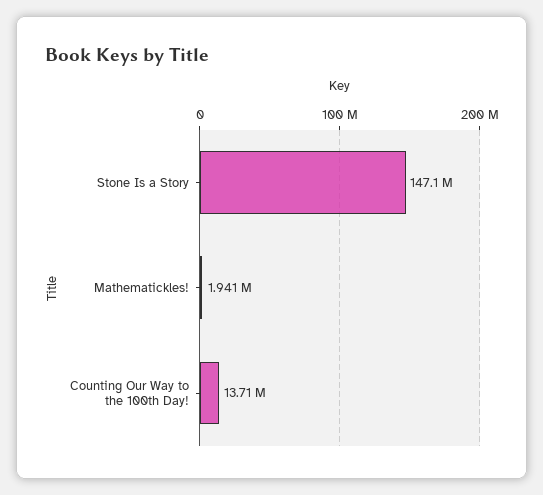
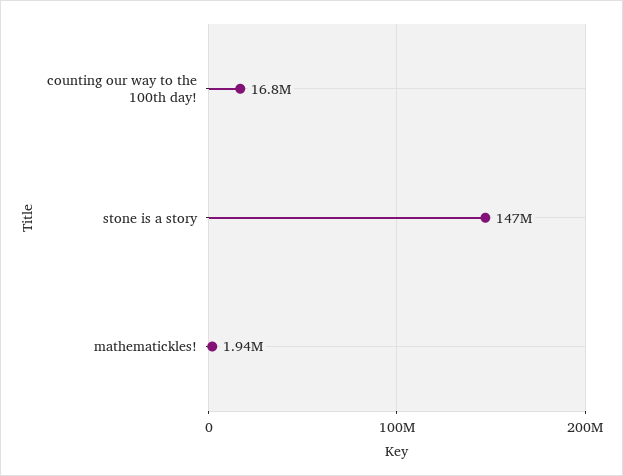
  {
    "Stone Is a Story": 147100000,
    "Mathematickles!": 1941000,
-   "Counting Our Way to the 100th Day!": 13710000
+   "Counting Our Way to the 100th Day!": 16800000
  }

